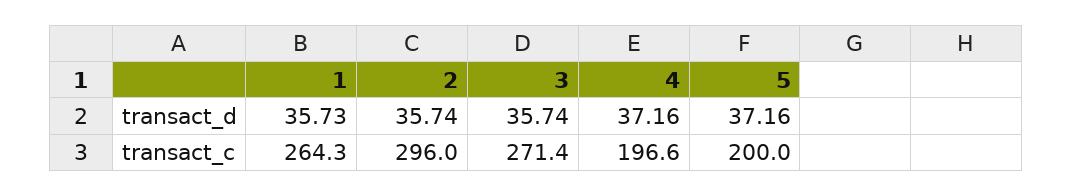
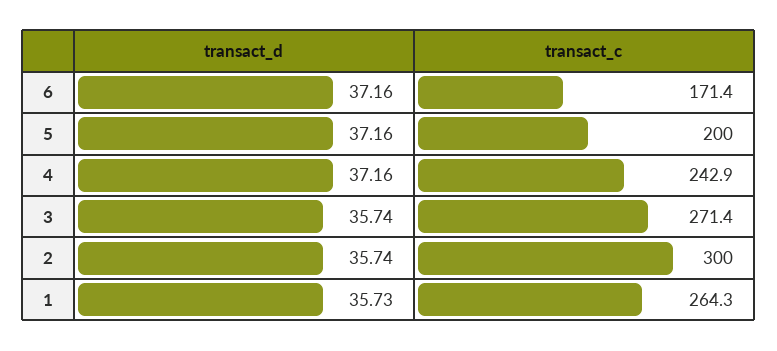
  {
    "1": {
      "transact_d": 35.73,
      "transact_c": 264.3
    },
    "2": {
      "transact_d": 35.74,
-     "transact_c": 296
+     "transact_c": 300
    },
    "3": {
      "transact_d": 35.74,
      "transact_c": 271.4
    },
    "4": {
      "transact_d": 37.16,
-     "transact_c": 196.6
+     "transact_c": 242.9
    },
    "5": {
      "transact_d": 37.16,
      "transact_c": 200
-   }
+   },
+   "6": {
+     "transact_d": 37.16,
+     "transact_c": 171.4
+   }
  }

